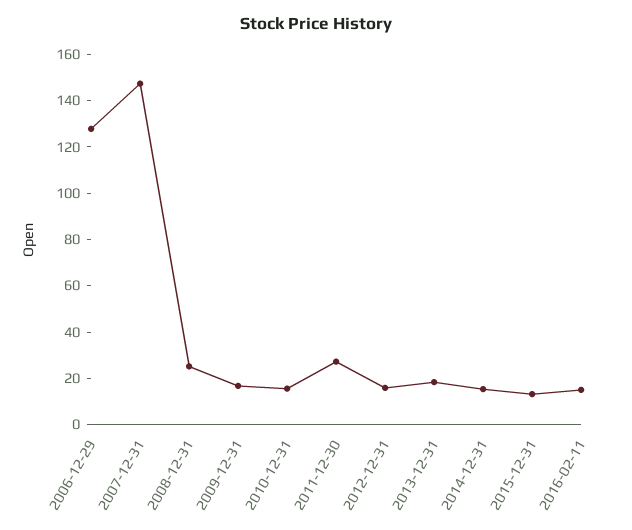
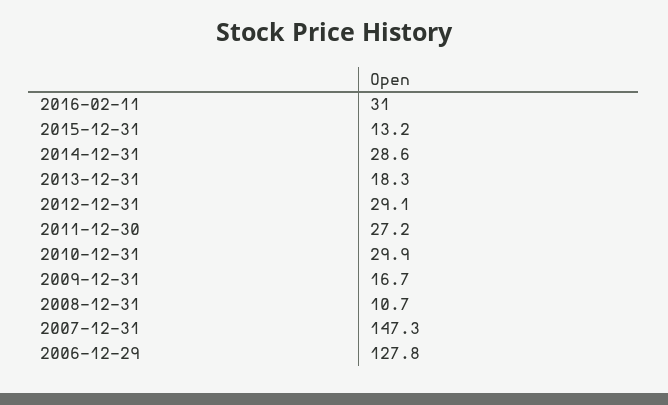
  {
    "2006-12-29": 127.8,
    "2007-12-31": 147.3,
-   "2008-12-31": 25,
+   "2008-12-31": 10.7,
    "2009-12-31": 16.7,
-   "2010-12-31": 15,
+   "2010-12-31": 29.9,
    "2011-12-30": 27.2,
-   "2012-12-31": 15,
+   "2012-12-31": 29.1,
    "2013-12-31": 18.3,
-   "2014-12-31": 15,
+   "2014-12-31": 28.6,
    "2015-12-31": 13.2,
-   "2016-02-11": 15
+   "2016-02-11": 31
  }

